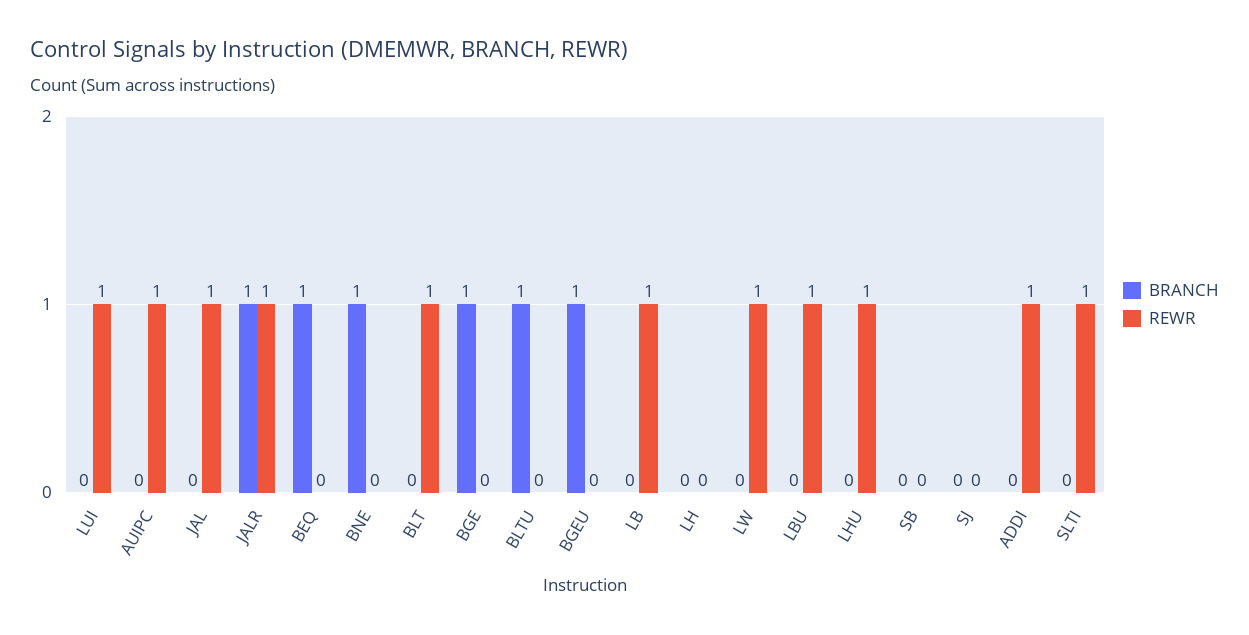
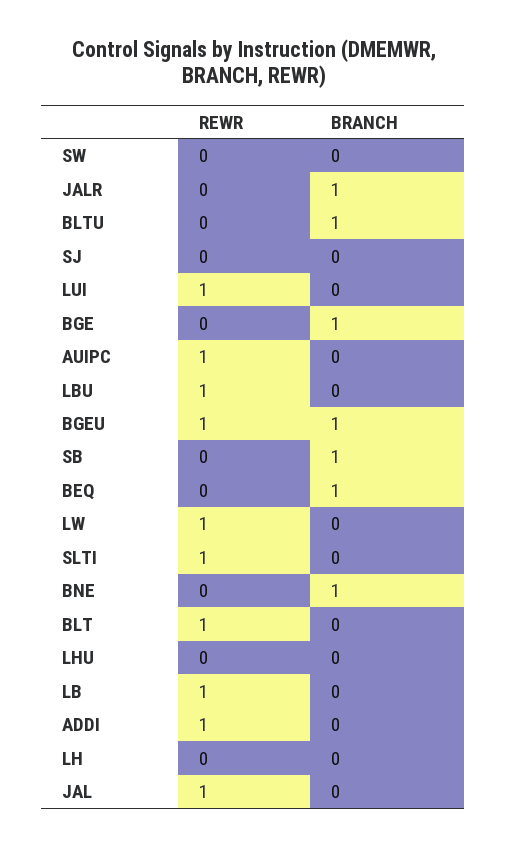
  {
    "BRANCH": {
      "LUI": 0,
      "AUIPC": 0,
      "JAL": 0,
      "JALR": 1,
      "BEQ": 1,
      "BNE": 1,
      "BLT": 0,
      "BGE": 1,
      "BLTU": 1,
      "BGEU": 1,
      "LB": 0,
      "LH": 0,
      "LW": 0,
      "LBU": 0,
      "LHU": 0,
-     "SB": 0,
+     "SB": 1,
      "SJ": 0,
      "ADDI": 0,
-     "SLTI": 0
+     "SLTI": 0,
+     "SW": 0
    },
    "REWR": {
      "LUI": 1,
      "AUIPC": 1,
      "JAL": 1,
-     "JALR": 1,
+     "JALR": 0,
      "BEQ": 0,
      "BNE": 0,
      "BLT": 1,
      "BGE": 0,
      "BLTU": 0,
-     "BGEU": 0,
+     "BGEU": 1,
      "LB": 1,
      "LH": 0,
      "LW": 1,
      "LBU": 1,
-     "LHU": 1,
+     "LHU": 0,
      "SB": 0,
      "SJ": 0,
      "ADDI": 1,
-     "SLTI": 1
+     "SLTI": 1,
+     "SW": 0
    }
  }

